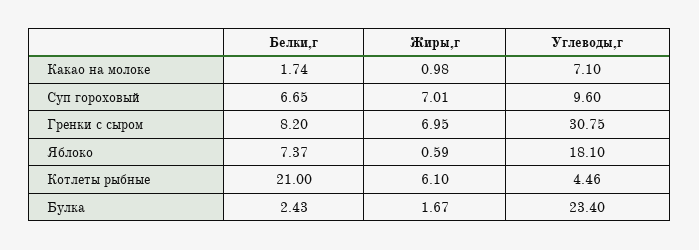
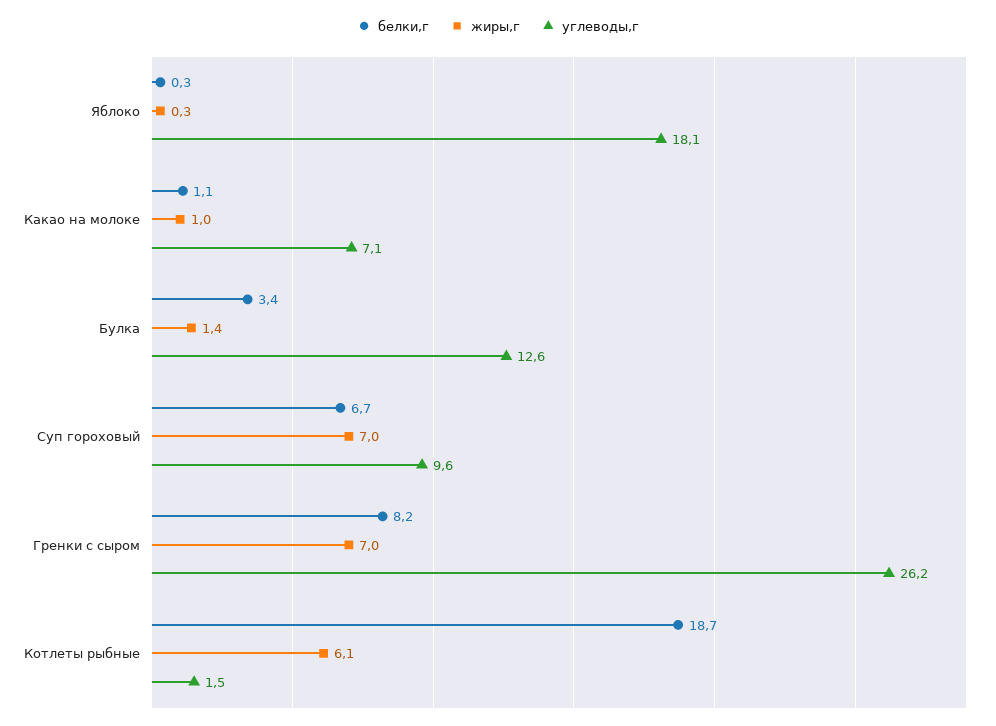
  {
    "Белки,г": {
-     "Какао на молоке": 1.74,
+     "Какао на молоке": 1.1,
      "Суп гороховый": 6.65,
      "Гренки с сыром": 8.2,
-     "Яблоко": 7.37,
+     "Яблоко": 0.3,
-     "Котлеты рыбные": 21,
+     "Котлеты рыбные": 18.7,
-     "Булка": 2.43
+     "Булка": 3.4
    },
    "Жиры,г": {
      "Какао на молоке": 0.98,
      "Суп гороховый": 7.01,
      "Гренки с сыром": 6.95,
-     "Яблоко": 0.59,
+     "Яблоко": 0.3,
      "Котлеты рыбные": 6.1,
-     "Булка": 1.67
+     "Булка": 1.4
    },
    "Углеводы,г": {
      "Какао на молоке": 7.1,
      "Суп гороховый": 9.6,
-     "Гренки с сыром": 30.75,
+     "Гренки с сыром": 26.2,
      "Яблоко": 18.1,
-     "Котлеты рыбные": 4.46,
+     "Котлеты рыбные": 1.5,
-     "Булка": 23.4
+     "Булка": 12.6
    }
  }

